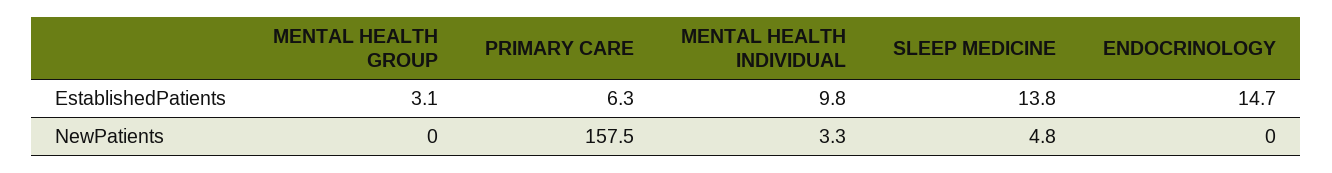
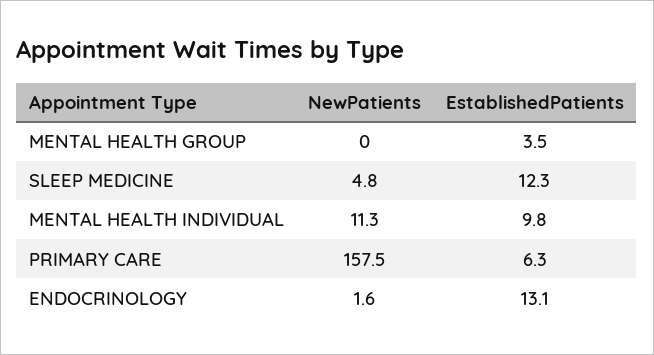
  {
    "MENTAL HEALTH GROUP": {
-     "EstablishedPatients": 3.1,
+     "EstablishedPatients": 3.5,
      "NewPatients": 0
    },
    "PRIMARY CARE": {
      "EstablishedPatients": 6.3,
      "NewPatients": 157.5
    },
    "MENTAL HEALTH INDIVIDUAL": {
      "EstablishedPatients": 9.8,
-     "NewPatients": 3.3
+     "NewPatients": 11.3
    },
    "SLEEP MEDICINE": {
-     "EstablishedPatients": 13.8,
+     "EstablishedPatients": 12.3,
      "NewPatients": 4.8
    },
    "ENDOCRINOLOGY": {
-     "EstablishedPatients": 14.7,
+     "EstablishedPatients": 13.1,
-     "NewPatients": 0
+     "NewPatients": 1.6
    }
  }

